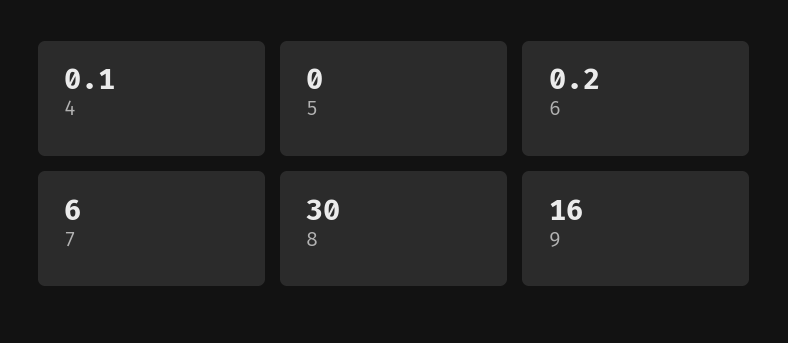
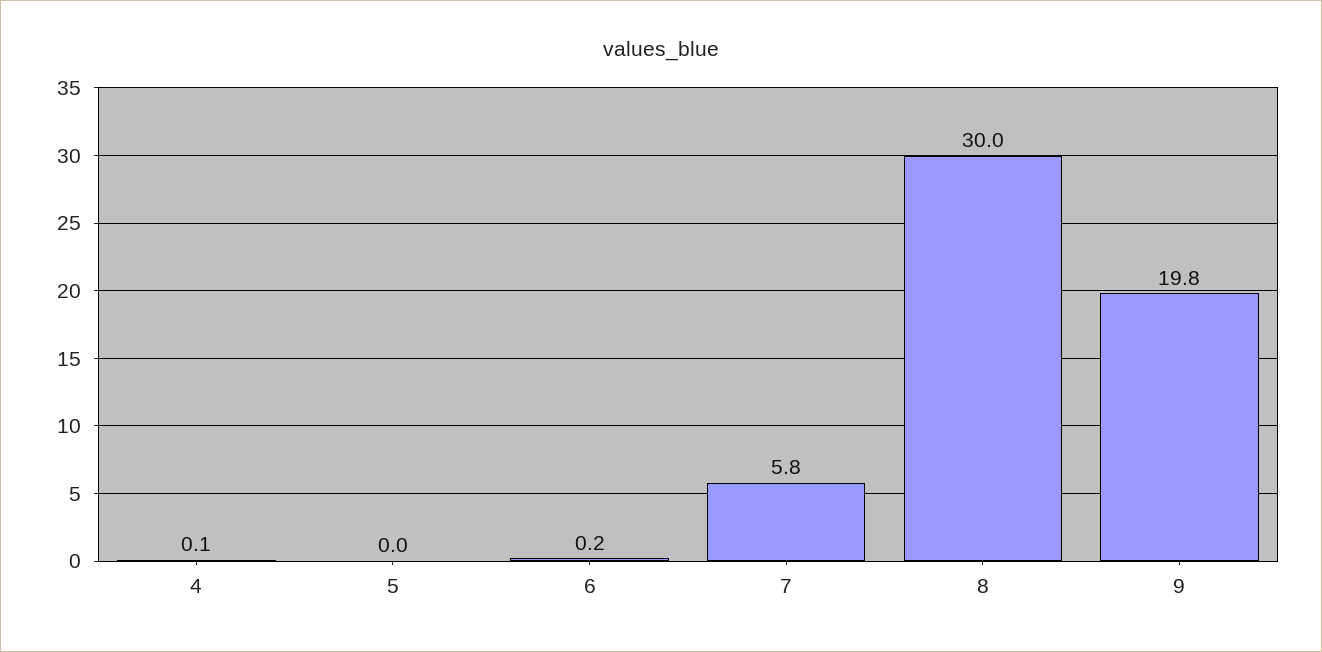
  {
    "4": 0.1,
    "5": 0,
    "6": 0.2,
-   "7": 6,
+   "7": 5.8,
    "8": 30,
-   "9": 16
+   "9": 19.8
  }

